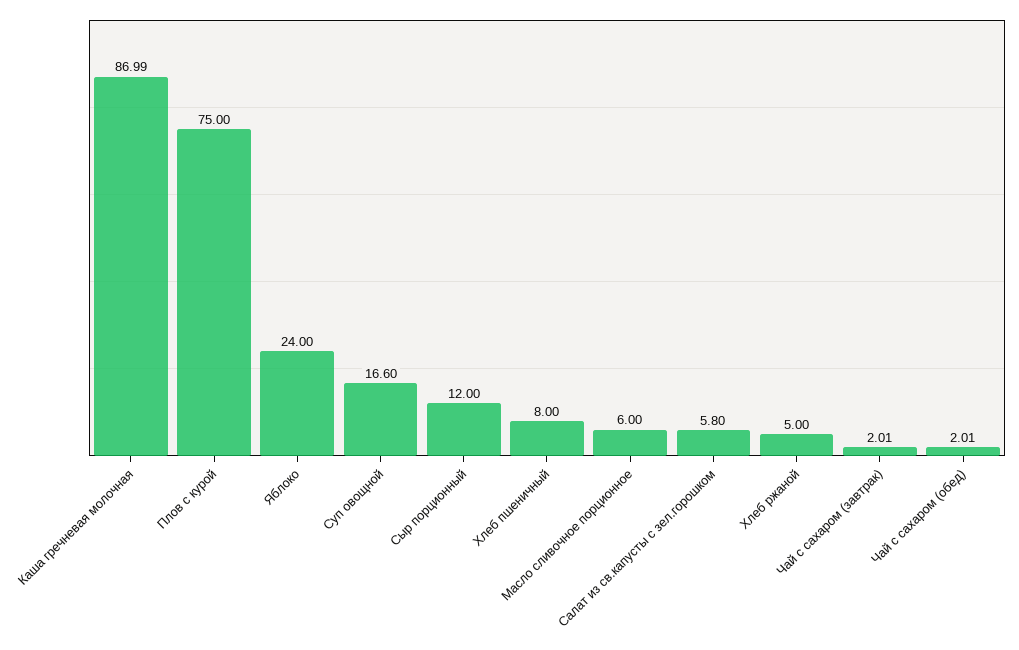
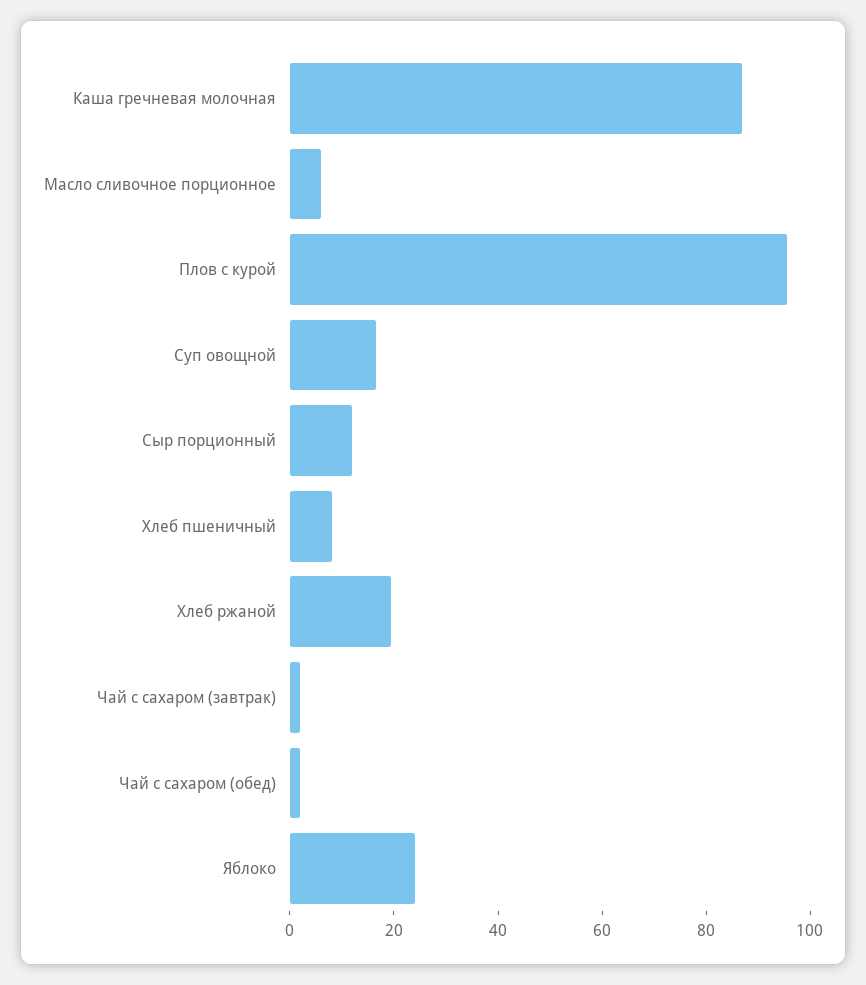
  {
    "Каша гречневая молочная": 86.99,
-   "Плов с курой": 75,
+   "Плов с курой": 95,
    "Яблоко": 24,
    "Суп овощной": 16.6,
    "Сыр порционный": 12,
    "Хлеб пшеничный": 8,
    "Масло сливочное порционное": 6,
-   "Салат из св.капусты с зел.горошком": 5.8,
-   "Хлеб ржаной": 5,
+   "Хлеб ржаной": 20,
    "Чай с сахаром (завтрак)": 2.01,
    "Чай с сахаром (обед)": 2.01
  }

